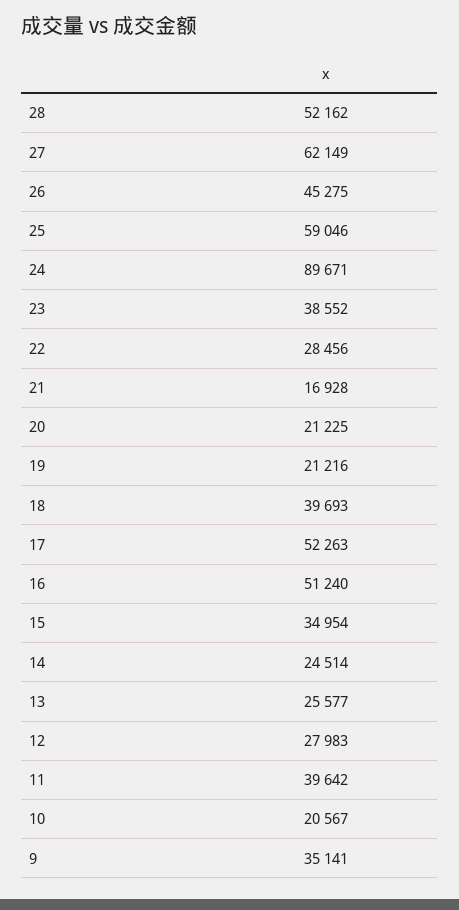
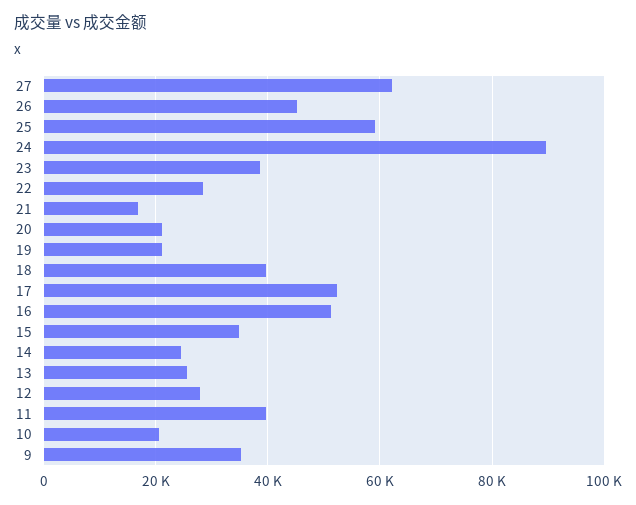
  {
-   "28": 52162,
    "27": 62149,
    "26": 45275,
    "25": 59046,
    "24": 89671,
    "23": 38552,
    "22": 28456,
    "21": 16928,
    "20": 21225,
    "19": 21216,
    "18": 39693,
    "17": 52263,
    "16": 51240,
    "15": 34954,
    "14": 24514,
    "13": 25577,
    "12": 27983,
    "11": 39642,
    "10": 20567,
    "9": 35141
  }

